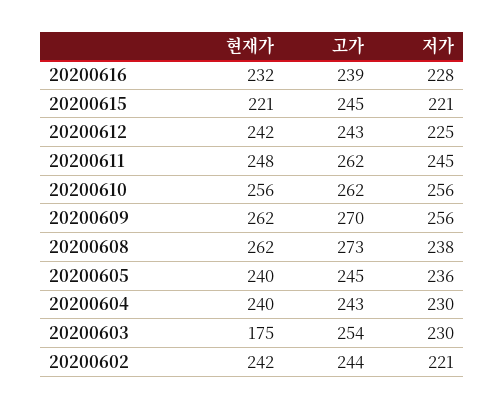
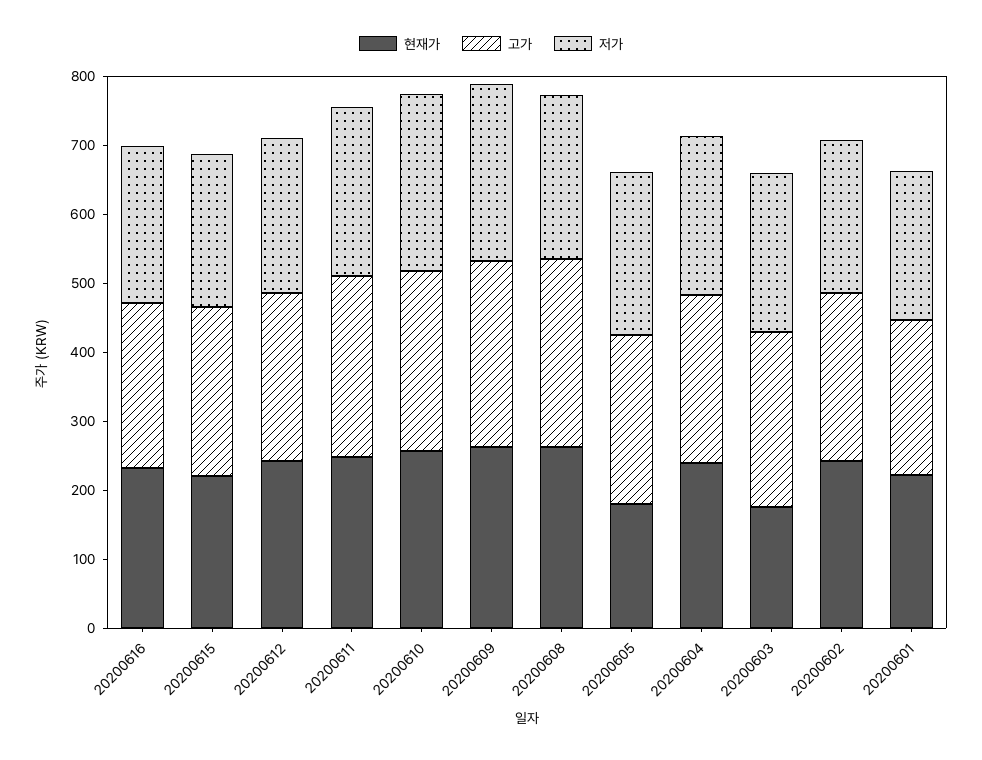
  {
    "현재가": {
      "20200616": 232,
      "20200615": 221,
      "20200612": 242,
      "20200611": 248,
      "20200610": 256,
      "20200609": 262,
      "20200608": 262,
-     "20200605": 240,
+     "20200605": 180,
      "20200604": 240,
      "20200603": 175,
-     "20200602": 242
+     "20200602": 242,
+     "20200601": 220
    },
    "고가": {
      "20200616": 239,
      "20200615": 245,
      "20200612": 243,
      "20200611": 262,
      "20200610": 262,
      "20200609": 270,
      "20200608": 273,
      "20200605": 245,
      "20200604": 243,
      "20200603": 254,
-     "20200602": 244
+     "20200602": 244,
+     "20200601": 220
    },
    "저가": {
      "20200616": 228,
      "20200615": 221,
      "20200612": 225,
      "20200611": 245,
      "20200610": 256,
      "20200609": 256,
      "20200608": 238,
      "20200605": 236,
      "20200604": 230,
      "20200603": 230,
-     "20200602": 221
+     "20200602": 221,
+     "20200601": 220
    }
  }

